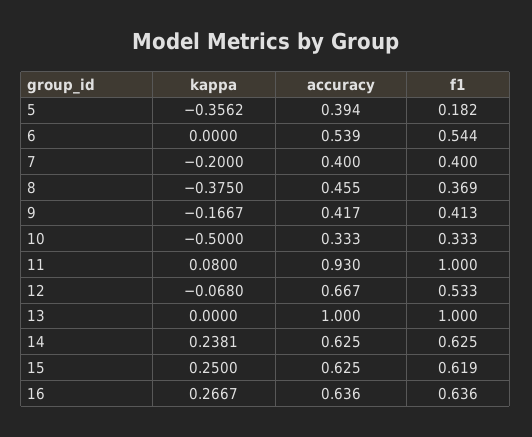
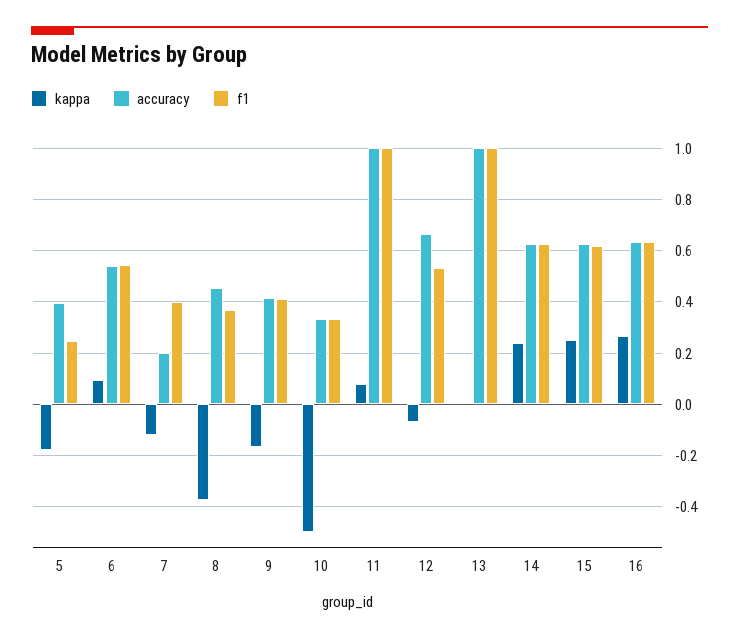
  {
    "kappa": {
-     "5": -0.3562,
+     "5": -0.175,
-     "6": 0,
+     "6": 0.1,
-     "7": -0.2,
+     "7": -0.125,
      "8": -0.375,
      "9": -0.1667,
      "10": -0.5,
      "11": 0.08,
      "12": -0.068,
      "13": 0,
      "14": 0.2381,
      "15": 0.25,
      "16": 0.2667
    },
    "accuracy": {
      "5": 0.394,
      "6": 0.539,
-     "7": 0.4,
+     "7": 0.2,
      "8": 0.455,
      "9": 0.417,
      "10": 0.333,
-     "11": 0.93,
+     "11": 1,
      "12": 0.667,
      "13": 1,
      "14": 0.625,
      "15": 0.625,
      "16": 0.636
    },
    "f1": {
-     "5": 0.182,
+     "5": 0.25,
      "6": 0.544,
      "7": 0.4,
      "8": 0.369,
      "9": 0.413,
      "10": 0.333,
      "11": 1,
      "12": 0.533,
      "13": 1,
      "14": 0.625,
      "15": 0.619,
      "16": 0.636
    }
  }

